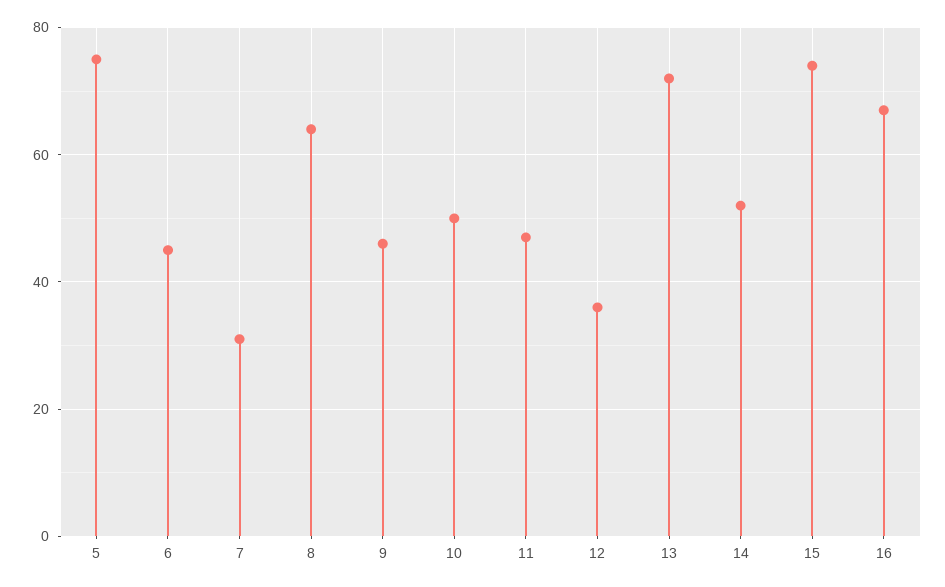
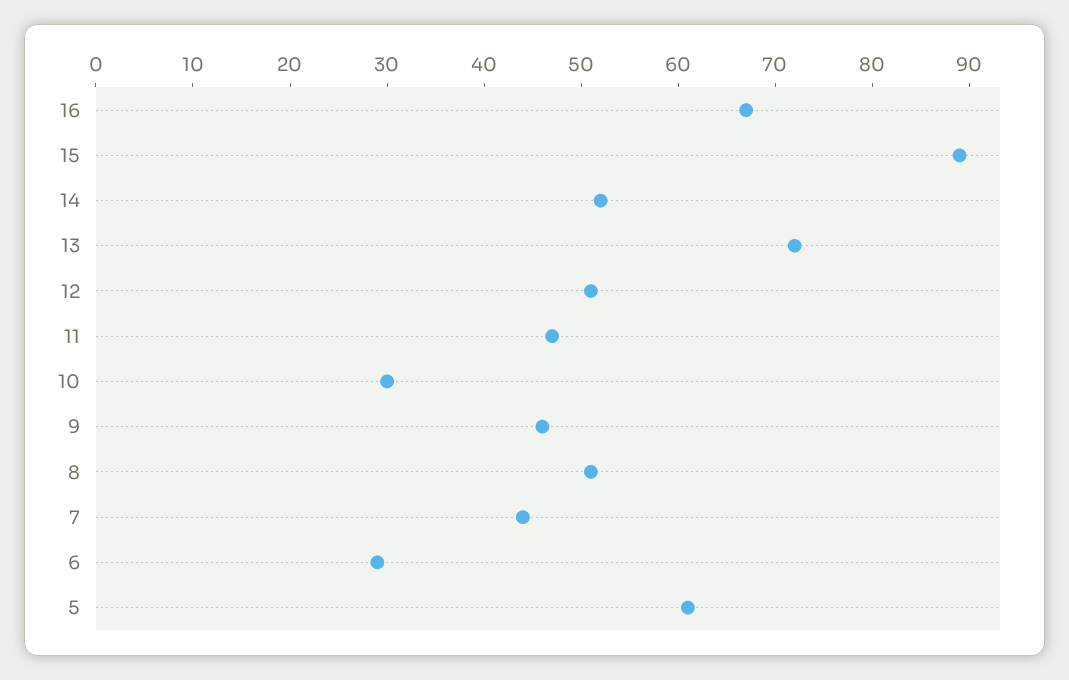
  {
-   "5": 75,
+   "5": 61,
-   "6": 45,
+   "6": 29,
-   "7": 30,
+   "7": 44,
-   "8": 65,
+   "8": 51,
    "9": 46,
-   "10": 50,
+   "10": 30,
    "11": 47,
-   "12": 35,
+   "12": 51,
    "13": 72,
    "14": 52,
-   "15": 75,
+   "15": 89,
    "16": 67
  }

